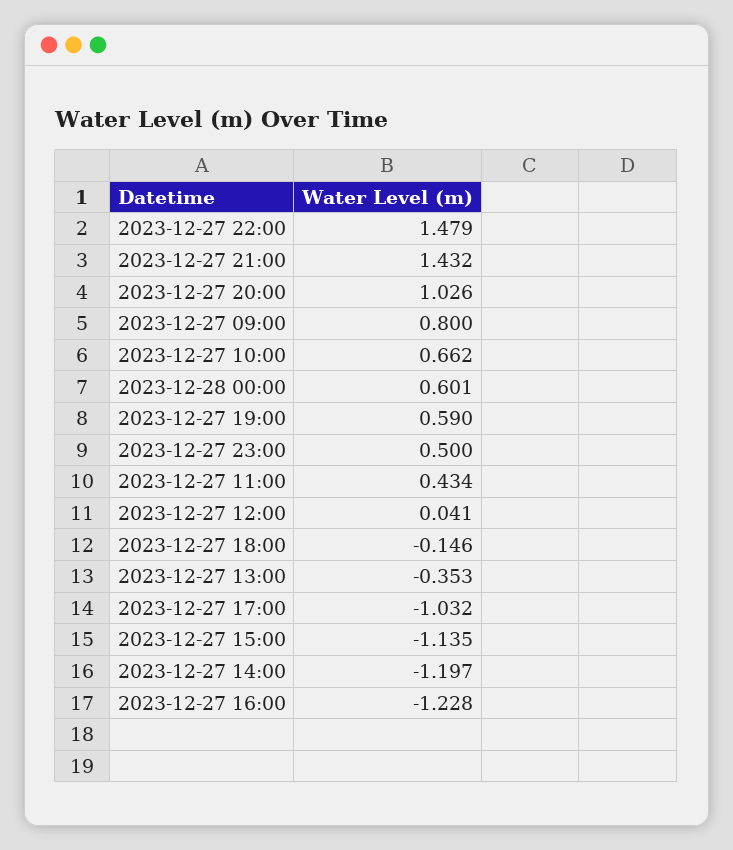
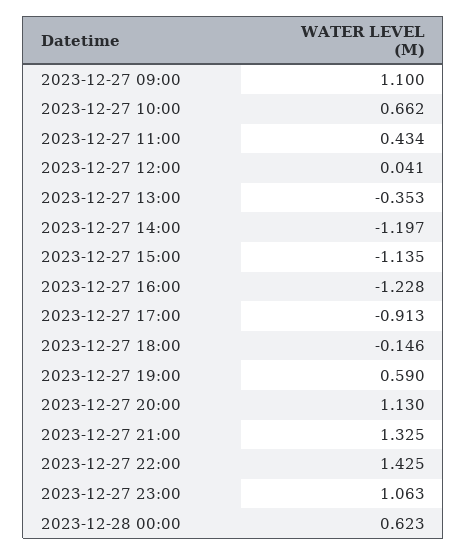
  {
-   "2023-12-27 22:00": 1.479,
+   "2023-12-27 22:00": 1.425,
-   "2023-12-27 21:00": 1.432,
+   "2023-12-27 21:00": 1.325,
-   "2023-12-27 20:00": 1.026,
+   "2023-12-27 20:00": 1.13,
-   "2023-12-27 09:00": 0.8,
+   "2023-12-27 09:00": 1.1,
    "2023-12-27 10:00": 0.662,
-   "2023-12-28 00:00": 0.601,
+   "2023-12-28 00:00": 0.623,
    "2023-12-27 19:00": 0.59,
-   "2023-12-27 23:00": 0.5,
+   "2023-12-27 23:00": 1.063,
    "2023-12-27 11:00": 0.434,
    "2023-12-27 12:00": 0.041,
    "2023-12-27 18:00": -0.146,
    "2023-12-27 13:00": -0.353,
-   "2023-12-27 17:00": -1.032,
+   "2023-12-27 17:00": -0.913,
    "2023-12-27 15:00": -1.135,
    "2023-12-27 14:00": -1.197,
    "2023-12-27 16:00": -1.228
  }

